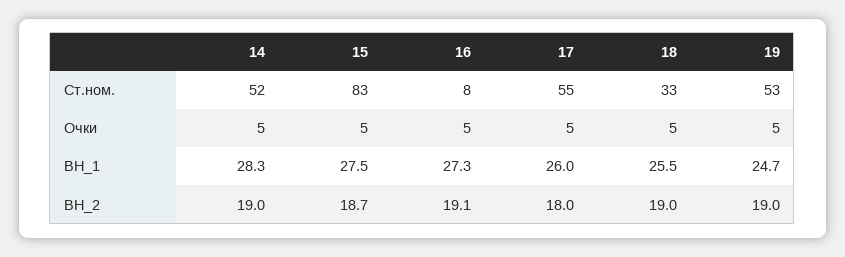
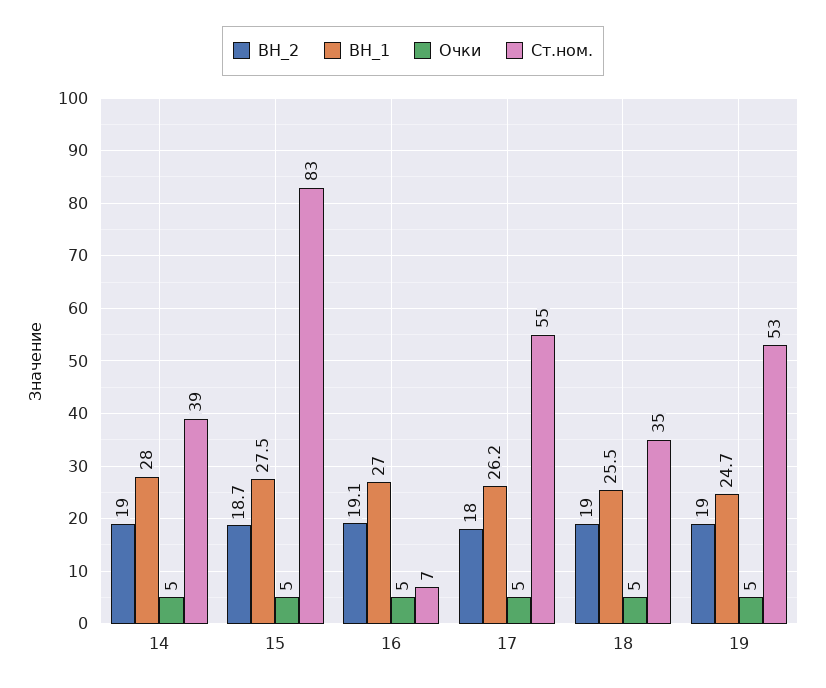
  {
    "Ст.ном.": {
-     "14": 52,
+     "14": 39,
      "15": 83,
-     "16": 8,
+     "16": 7,
      "17": 55,
-     "18": 33,
+     "18": 35,
      "19": 53
    },
    "Очки": {
      "14": 5,
      "15": 5,
      "16": 5,
      "17": 5,
      "18": 5,
      "19": 5
    },
    "BH_1": {
-     "14": 28.3,
+     "14": 28,
      "15": 27.5,
-     "16": 27.3,
+     "16": 27,
-     "17": 26,
+     "17": 26.2,
      "18": 25.5,
      "19": 24.7
    },
    "BH_2": {
      "14": 19,
      "15": 18.7,
      "16": 19.1,
      "17": 18,
      "18": 19,
      "19": 19
    }
  }

